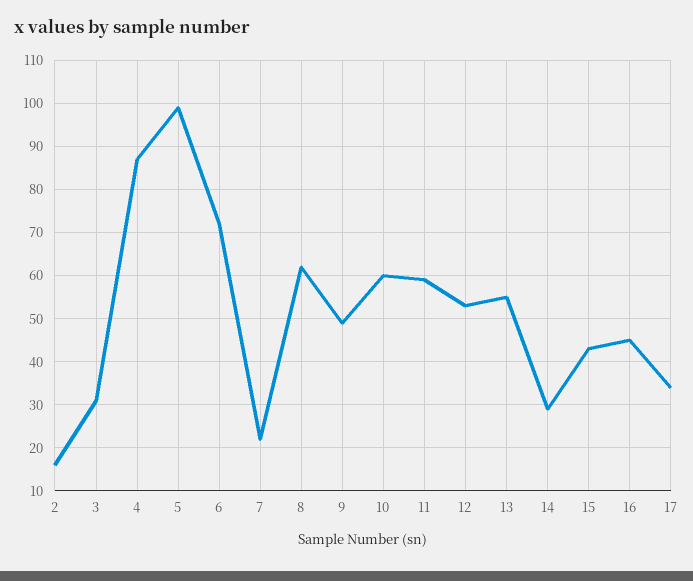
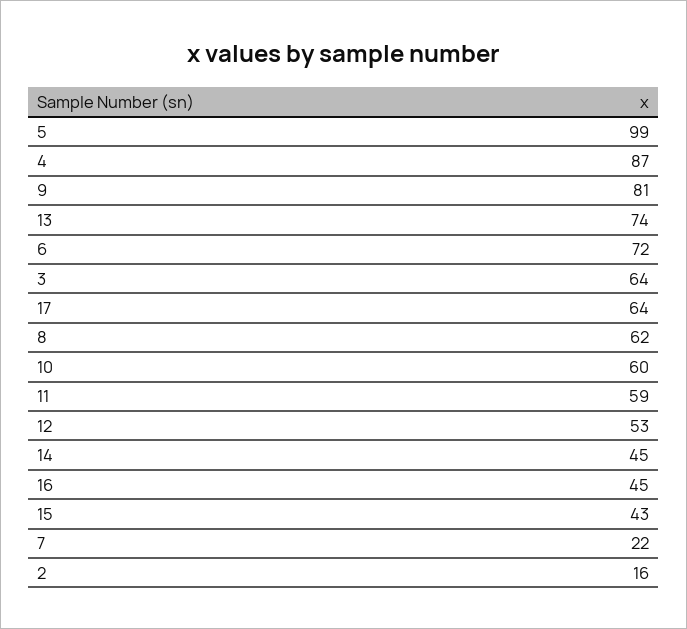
  {
    "2": 16,
-   "3": 30,
+   "3": 64,
    "4": 87,
    "5": 99,
    "6": 72,
    "7": 22,
    "8": 62,
-   "9": 50,
+   "9": 81,
    "10": 60,
    "11": 59,
    "12": 53,
-   "13": 55,
+   "13": 74,
-   "14": 30,
+   "14": 45,
    "15": 43,
    "16": 45,
-   "17": 35
+   "17": 64
  }

